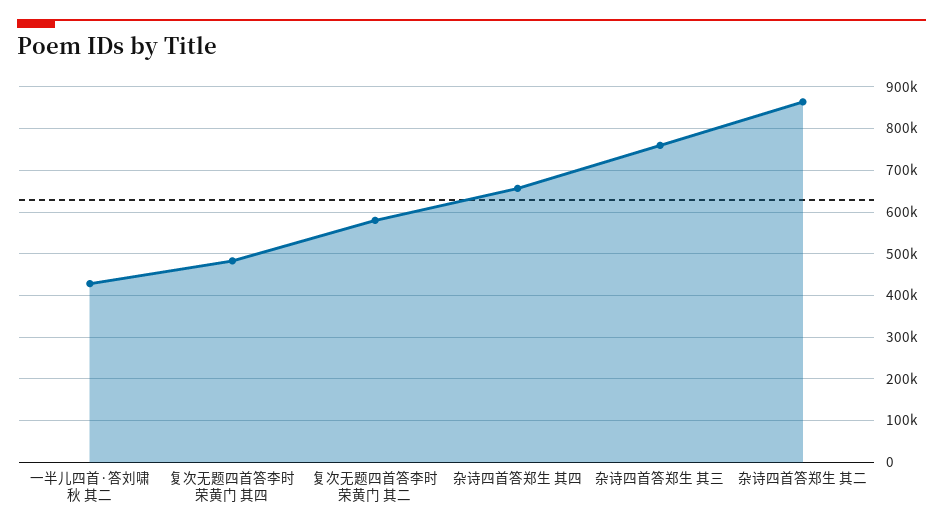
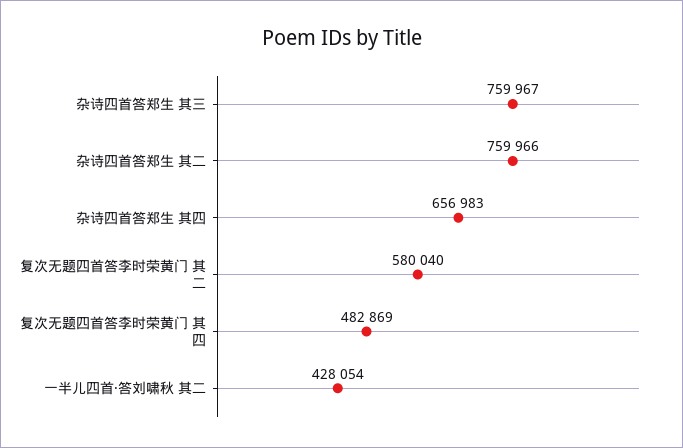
  {
    "一半儿四首·答刘啸秋 其二": 428054,
    "复次无题四首答李时荣黄门 其四": 482869,
    "复次无题四首答李时荣黄门 其二": 580040,
    "杂诗四首答郑生 其四": 656983,
    "杂诗四首答郑生 其三": 759967,
-   "杂诗四首答郑生 其二": 860000
+   "杂诗四首答郑生 其二": 759966
  }

